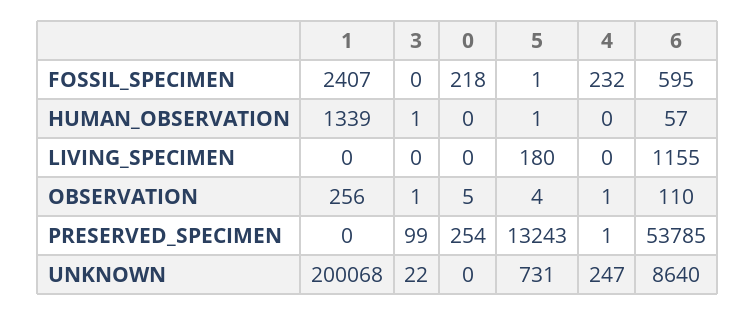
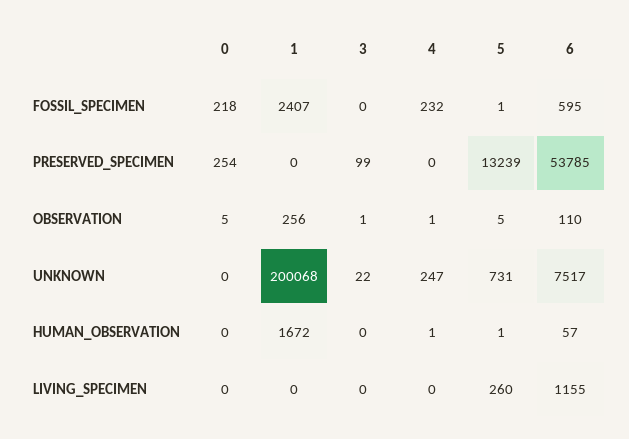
  {
    "1": {
      "FOSSIL_SPECIMEN": 2407,
-     "HUMAN_OBSERVATION": 1339,
+     "HUMAN_OBSERVATION": 1672,
      "LIVING_SPECIMEN": 0,
      "OBSERVATION": 256,
      "PRESERVED_SPECIMEN": 0,
      "UNKNOWN": 200068
    },
    "3": {
      "FOSSIL_SPECIMEN": 0,
-     "HUMAN_OBSERVATION": 1,
+     "HUMAN_OBSERVATION": 0,
      "LIVING_SPECIMEN": 0,
      "OBSERVATION": 1,
      "PRESERVED_SPECIMEN": 99,
      "UNKNOWN": 22
    },
    "0": {
      "FOSSIL_SPECIMEN": 218,
      "HUMAN_OBSERVATION": 0,
      "LIVING_SPECIMEN": 0,
      "OBSERVATION": 5,
      "PRESERVED_SPECIMEN": 254,
      "UNKNOWN": 0
    },
    "5": {
      "FOSSIL_SPECIMEN": 1,
      "HUMAN_OBSERVATION": 1,
-     "LIVING_SPECIMEN": 180,
+     "LIVING_SPECIMEN": 260,
-     "OBSERVATION": 4,
+     "OBSERVATION": 5,
-     "PRESERVED_SPECIMEN": 13243,
+     "PRESERVED_SPECIMEN": 13239,
      "UNKNOWN": 731
    },
    "4": {
      "FOSSIL_SPECIMEN": 232,
-     "HUMAN_OBSERVATION": 0,
+     "HUMAN_OBSERVATION": 1,
      "LIVING_SPECIMEN": 0,
      "OBSERVATION": 1,
-     "PRESERVED_SPECIMEN": 1,
+     "PRESERVED_SPECIMEN": 0,
      "UNKNOWN": 247
    },
    "6": {
      "FOSSIL_SPECIMEN": 595,
      "HUMAN_OBSERVATION": 57,
      "LIVING_SPECIMEN": 1155,
      "OBSERVATION": 110,
      "PRESERVED_SPECIMEN": 53785,
-     "UNKNOWN": 8640
+     "UNKNOWN": 7517
    }
  }

